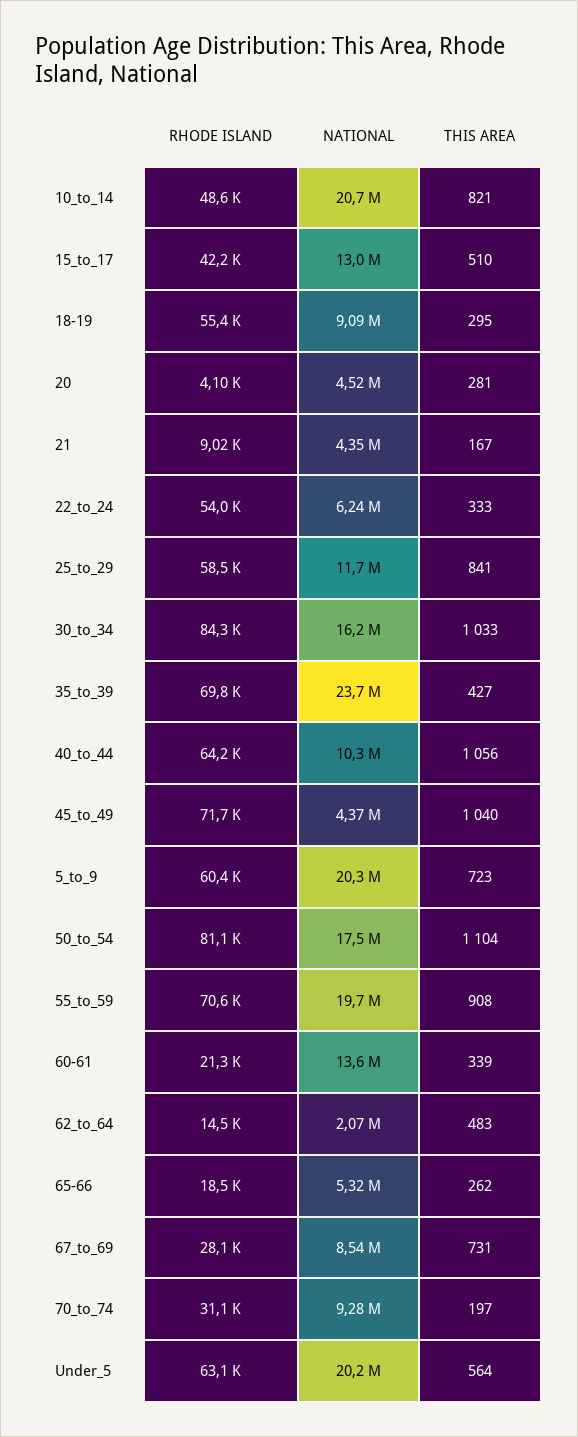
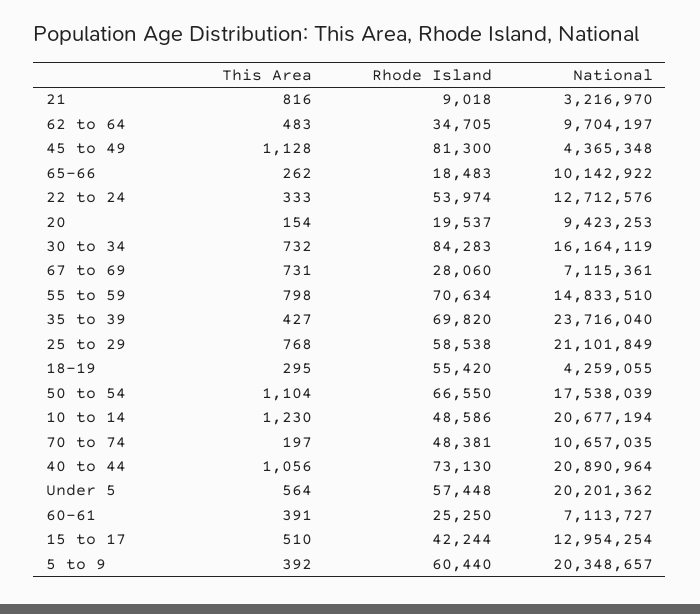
  {
    "RHODE ISLAND": {
      "10_to_14": 48586,
      "15_to_17": 42244,
      "18-19": 55420,
-     "20": 4100,
+     "20": 19537,
      "21": 9018,
      "22_to_24": 53974,
      "25_to_29": 58538,
      "30_to_34": 84283,
      "35_to_39": 69820,
-     "40_to_44": 64200,
+     "40_to_44": 73130,
-     "45_to_49": 71700,
+     "45_to_49": 81300,
      "5_to_9": 60440,
-     "50_to_54": 81100,
+     "50_to_54": 66550,
      "55_to_59": 70634,
-     "60-61": 21300,
+     "60-61": 25250,
-     "62_to_64": 14500,
+     "62_to_64": 34705,
      "65-66": 18483,
      "67_to_69": 28060,
-     "70_to_74": 31100,
+     "70_to_74": 48381,
-     "Under_5": 63100
+     "Under_5": 57448
    },
    "NATIONAL": {
      "10_to_14": 20677194,
      "15_to_17": 12954254,
-     "18-19": 9090000,
+     "18-19": 4259055,
-     "20": 4520000,
+     "20": 9423253,
-     "21": 4350000,
+     "21": 3216970,
-     "22_to_24": 6240000,
+     "22_to_24": 12712576,
-     "25_to_29": 11700000,
+     "25_to_29": 21101849,
      "30_to_34": 16164119,
      "35_to_39": 23716040,
-     "40_to_44": 10300000,
+     "40_to_44": 20890964,
      "45_to_49": 4365348,
      "5_to_9": 20348657,
      "50_to_54": 17538039,
-     "55_to_59": 19700000,
+     "55_to_59": 14833510,
-     "60-61": 13600000,
+     "60-61": 7113727,
-     "62_to_64": 2070000,
+     "62_to_64": 9704197,
-     "65-66": 5320000,
+     "65-66": 10142922,
-     "67_to_69": 8540000,
+     "67_to_69": 7115361,
-     "70_to_74": 9280000,
+     "70_to_74": 10657035,
      "Under_5": 20201362
    },
    "THIS AREA": {
-     "10_to_14": 821,
+     "10_to_14": 1230,
      "15_to_17": 510,
      "18-19": 295,
-     "20": 281,
+     "20": 154,
-     "21": 167,
+     "21": 816,
      "22_to_24": 333,
-     "25_to_29": 841,
+     "25_to_29": 768,
-     "30_to_34": 1033,
+     "30_to_34": 732,
      "35_to_39": 427,
      "40_to_44": 1056,
-     "45_to_49": 1040,
+     "45_to_49": 1128,
-     "5_to_9": 723,
+     "5_to_9": 392,
      "50_to_54": 1104,
-     "55_to_59": 908,
+     "55_to_59": 798,
-     "60-61": 339,
+     "60-61": 391,
      "62_to_64": 483,
      "65-66": 262,
      "67_to_69": 731,
      "70_to_74": 197,
      "Under_5": 564
    }
  }

